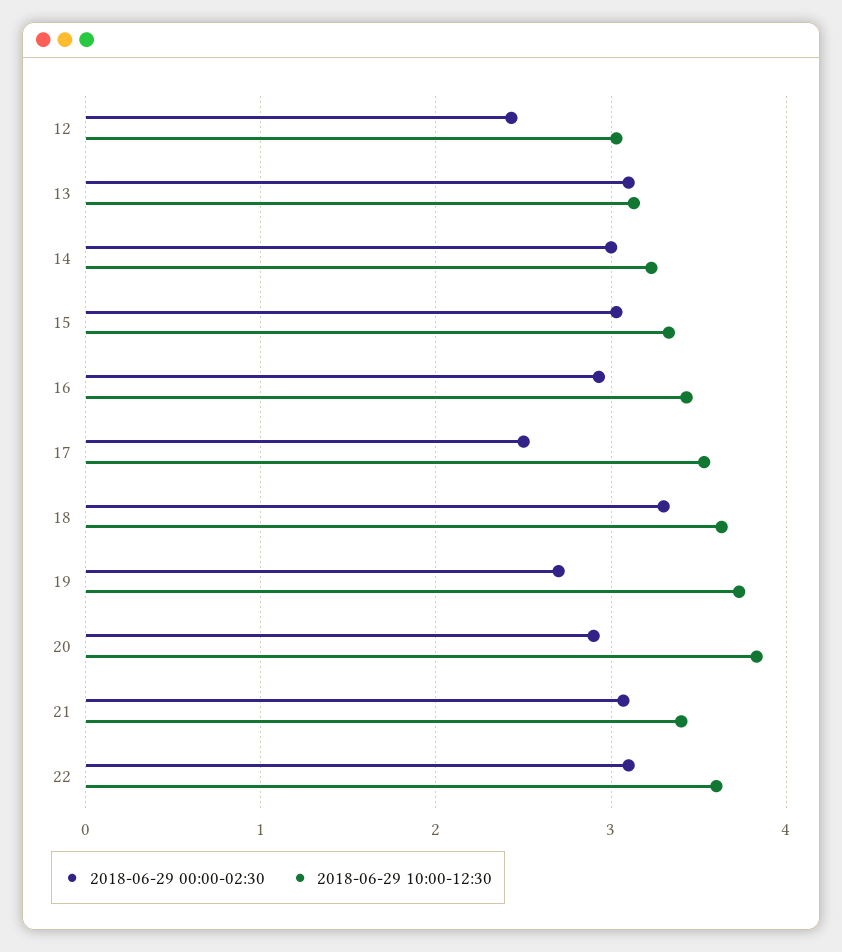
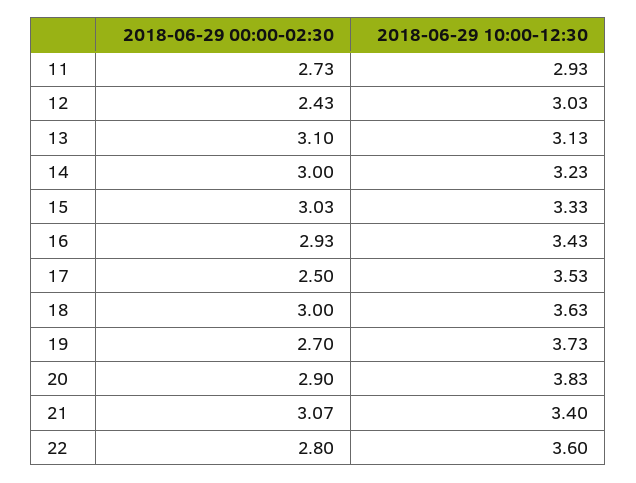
  {
    "2018-06-29 00:00-02:30": {
      "12": 2.43,
      "13": 3.1,
      "14": 3,
      "15": 3.03,
      "16": 2.93,
      "17": 2.5,
-     "18": 3.3,
+     "18": 3,
      "19": 2.7,
      "20": 2.9,
      "21": 3.07,
-     "22": 3.1
+     "22": 2.8,
+     "11": 2.73
    },
    "2018-06-29 10:00-12:30": {
      "12": 3.03,
      "13": 3.13,
      "14": 3.23,
      "15": 3.33,
      "16": 3.43,
      "17": 3.53,
      "18": 3.63,
      "19": 3.73,
      "20": 3.83,
      "21": 3.4,
-     "22": 3.6
+     "22": 3.6,
+     "11": 2.93
    }
  }

